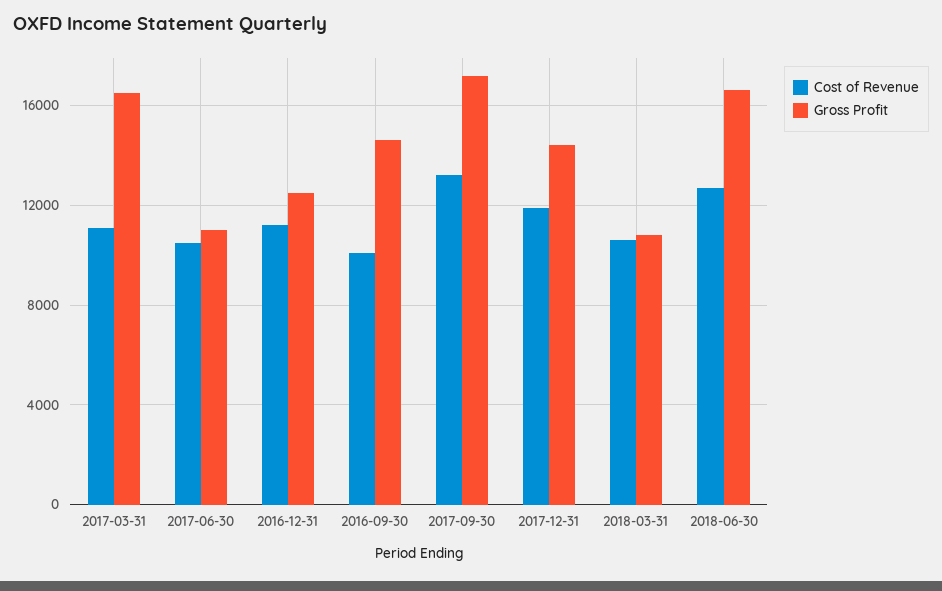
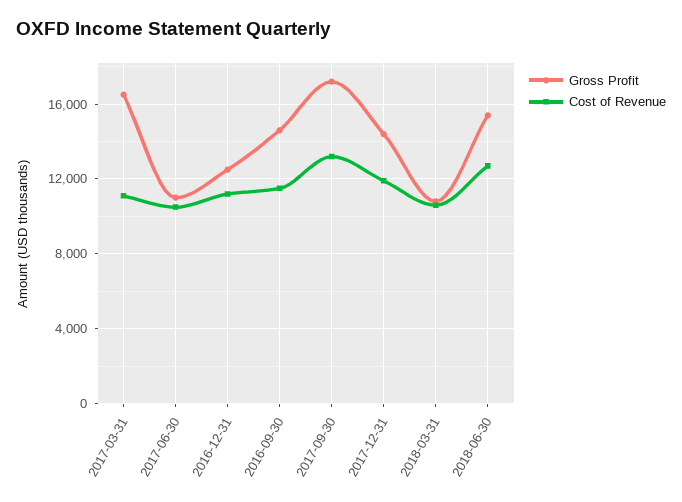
  {
    "Cost of Revenue": {
      "2017-03-31": 11000,
      "2017-06-30": 10500,
      "2016-12-31": 11000,
-     "2016-09-30": 10000,
+     "2016-09-30": 11500,
      "2017-09-30": 13000,
      "2017-12-31": 12000,
      "2018-03-31": 10500,
      "2018-06-30": 12500
    },
    "Gross Profit": {
      "2017-03-31": 16500,
      "2017-06-30": 11000,
      "2016-12-31": 12500,
      "2016-09-30": 14500,
      "2017-09-30": 17000,
      "2017-12-31": 14500,
      "2018-03-31": 11000,
-     "2018-06-30": 16500
+     "2018-06-30": 15500
    }
  }

